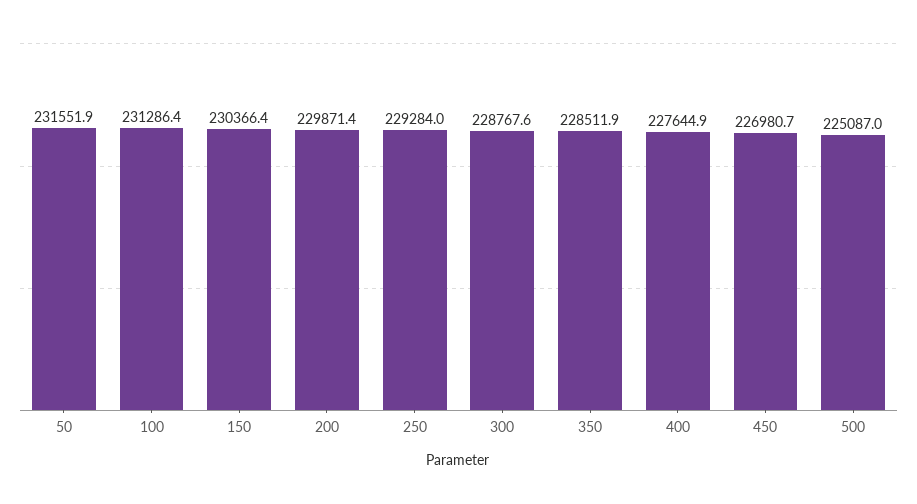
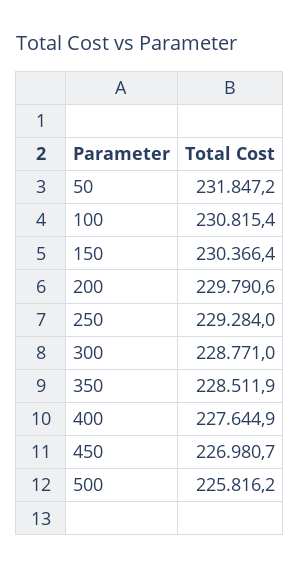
  {
-   "50": 231551.9,
+   "50": 231847.2,
-   "100": 231286.4,
+   "100": 230815.4,
    "150": 230366.4,
-   "200": 229871.4,
+   "200": 229790.6,
    "250": 229284,
-   "300": 228767.6,
+   "300": 228771,
    "350": 228511.9,
    "400": 227644.9,
    "450": 226980.7,
-   "500": 225087
+   "500": 225816.2
  }

